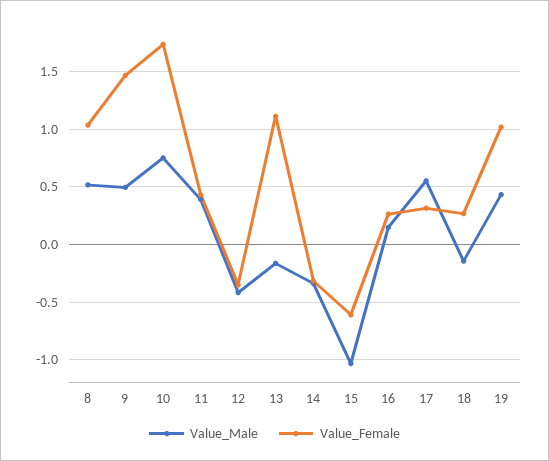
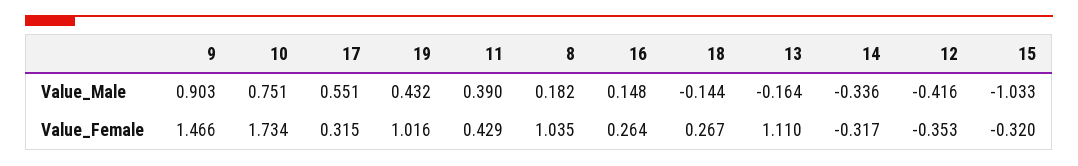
  {
    "Value_Male": {
-     "8": 0.5,
+     "8": 0.182,
-     "9": 0.5,
+     "9": 0.903,
      "10": 0.751,
      "11": 0.39,
      "12": -0.416,
      "13": -0.164,
      "14": -0.336,
      "15": -1.033,
      "16": 0.148,
      "17": 0.551,
      "18": -0.144,
      "19": 0.432
    },
    "Value_Female": {
      "8": 1.035,
      "9": 1.466,
      "10": 1.734,
      "11": 0.429,
      "12": -0.353,
      "13": 1.11,
      "14": -0.317,
-     "15": -0.6,
+     "15": -0.32,
      "16": 0.264,
      "17": 0.315,
      "18": 0.267,
      "19": 1.016
    }
  }

